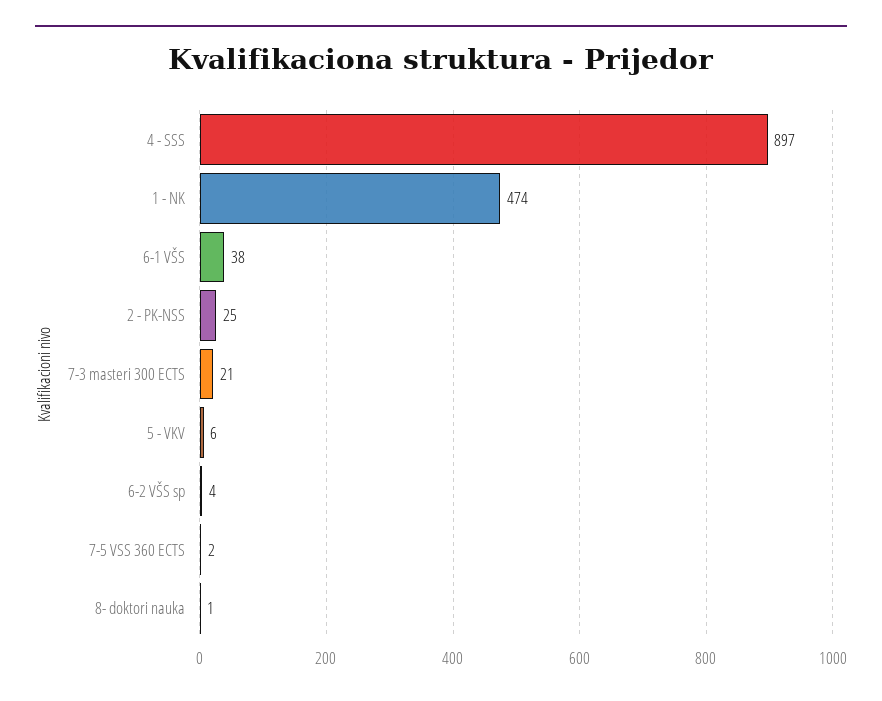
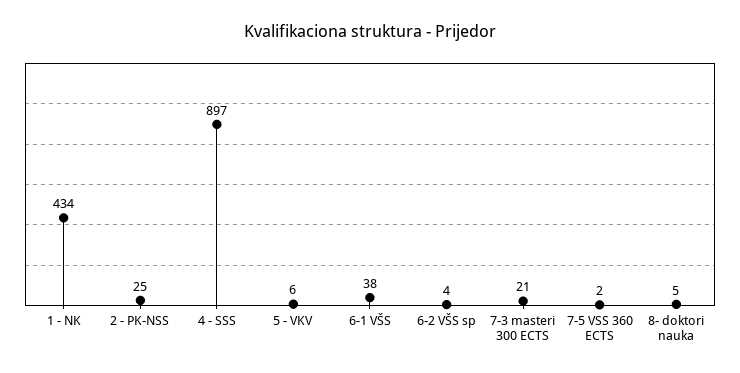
  {
    "4 - SSS": 897,
-   "1 - NK": 474,
+   "1 - NK": 434,
    "6-1 VŠS": 38,
    "2 - PK-NSS": 25,
    "7-3 masteri 300 ECTS": 21,
    "5 - VKV": 6,
    "6-2 VŠS sp": 4,
    "7-5 VSS 360 ECTS": 2,
-   "8- doktori nauka": 1
+   "8- doktori nauka": 5
  }

